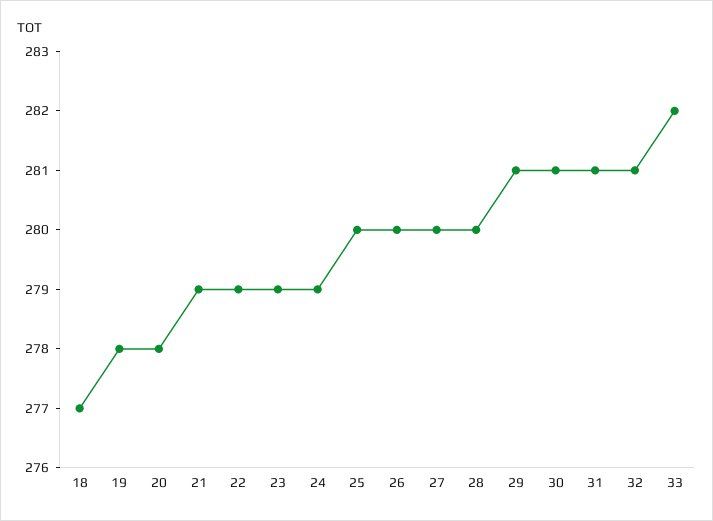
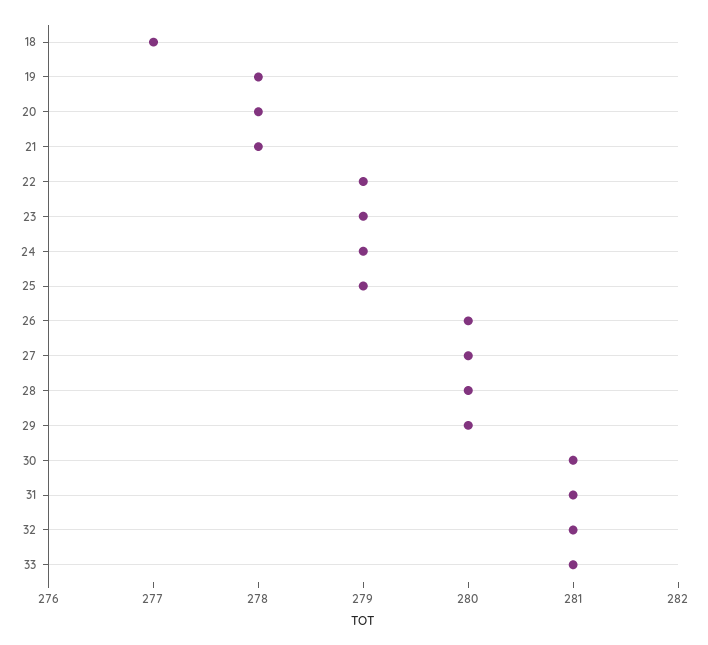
  {
    "18": 277,
    "19": 278,
    "20": 278,
-   "21": 279,
+   "21": 278,
    "22": 279,
    "23": 279,
    "24": 279,
-   "25": 280,
+   "25": 279,
    "26": 280,
    "27": 280,
    "28": 280,
-   "29": 281,
+   "29": 280,
    "30": 281,
    "31": 281,
    "32": 281,
-   "33": 282
+   "33": 281
  }

